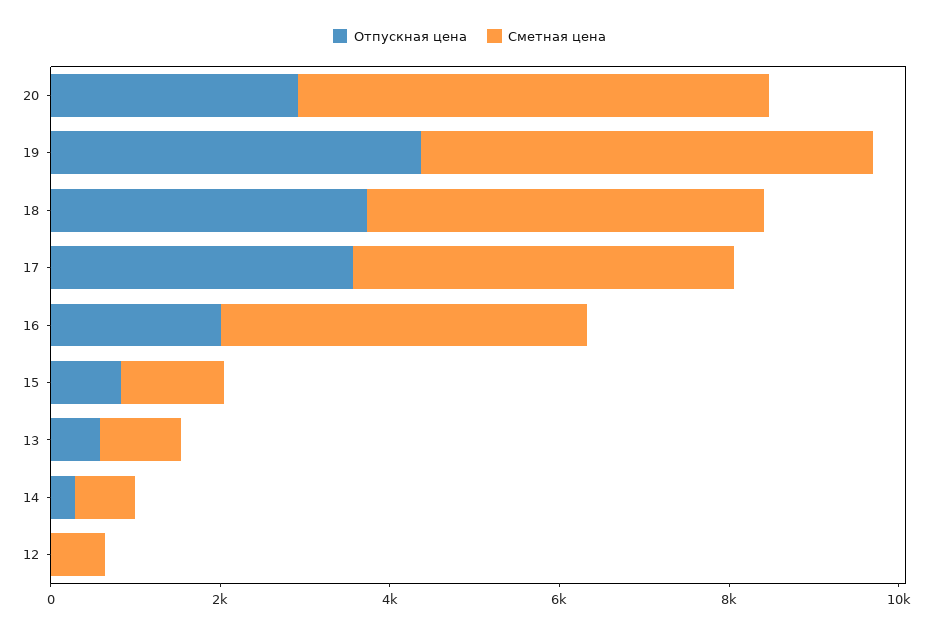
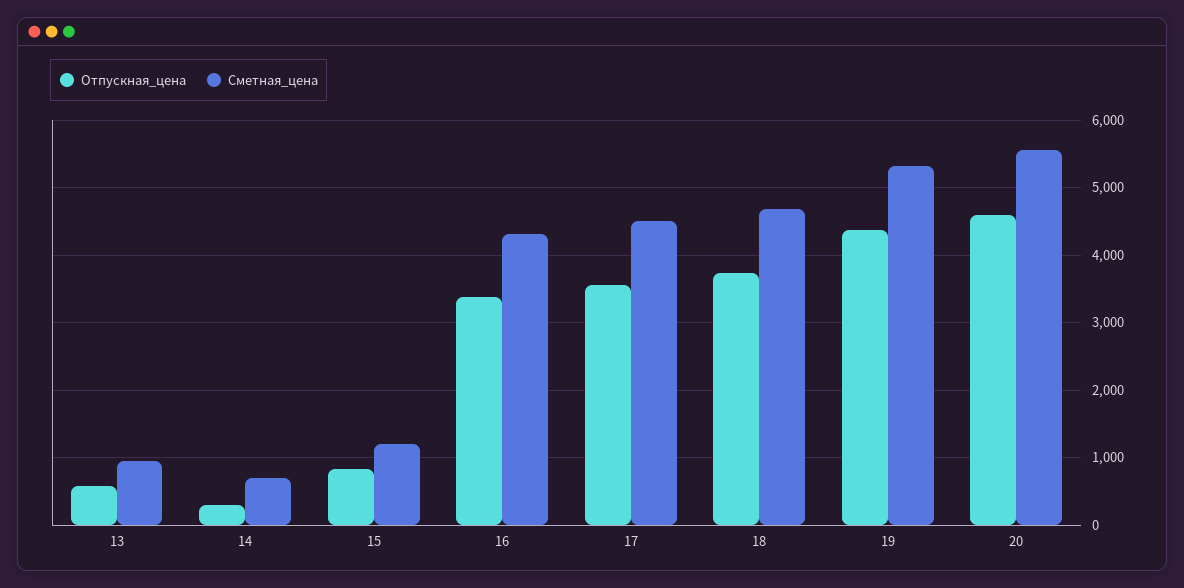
  {
    "Отпускная цена": {
-     "20": 3000,
+     "20": 4600,
      "19": 4400,
      "18": 3700,
      "17": 3600,
-     "16": 2000,
+     "16": 3400,
      "15": 800,
      "13": 600,
-     "14": 300,
+     "14": 300
-     "12": 0
    },
    "Сметная цена": {
      "20": 5600,
      "19": 5300,
      "18": 4700,
      "17": 4500,
      "16": 4300,
      "15": 1200,
      "13": 1000,
-     "14": 700,
+     "14": 700
-     "12": 500
    }
  }

